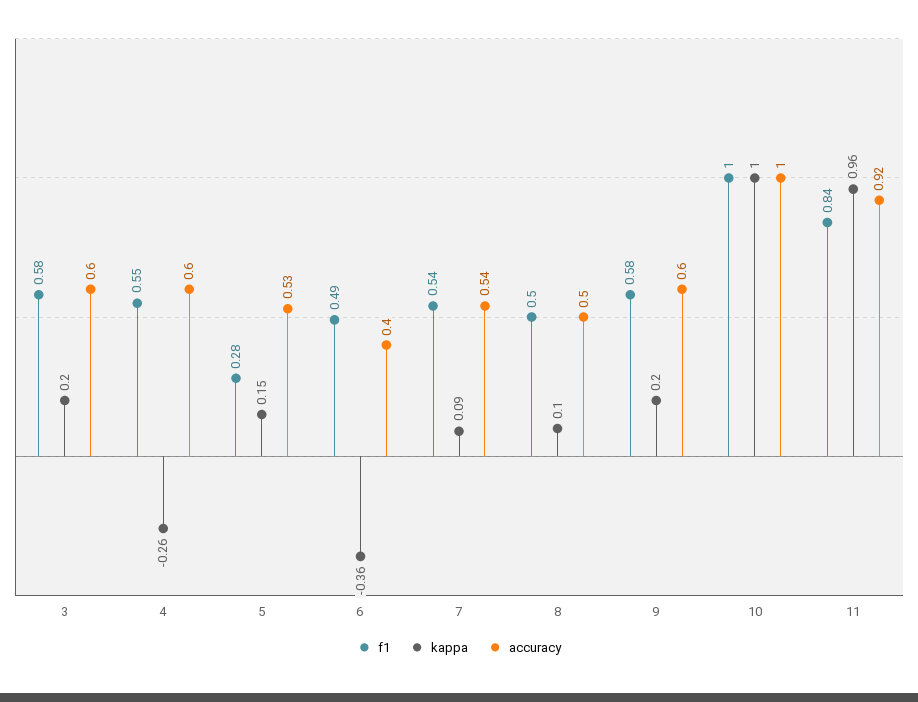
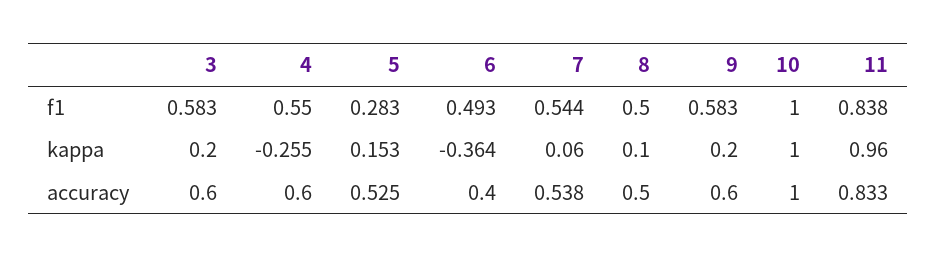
  {
    "f1": {
      "3": 0.583,
      "4": 0.55,
      "5": 0.283,
      "6": 0.493,
      "7": 0.544,
      "8": 0.5,
      "9": 0.583,
      "10": 1,
      "11": 0.838
    },
    "kappa": {
      "3": 0.2,
      "4": -0.255,
      "5": 0.153,
      "6": -0.364,
-     "7": 0.09,
+     "7": 0.06,
      "8": 0.1,
      "9": 0.2,
      "10": 1,
      "11": 0.96
    },
    "accuracy": {
      "3": 0.6,
      "4": 0.6,
      "5": 0.525,
      "6": 0.4,
      "7": 0.538,
      "8": 0.5,
      "9": 0.6,
      "10": 1,
-     "11": 0.92
+     "11": 0.833
    }
  }

